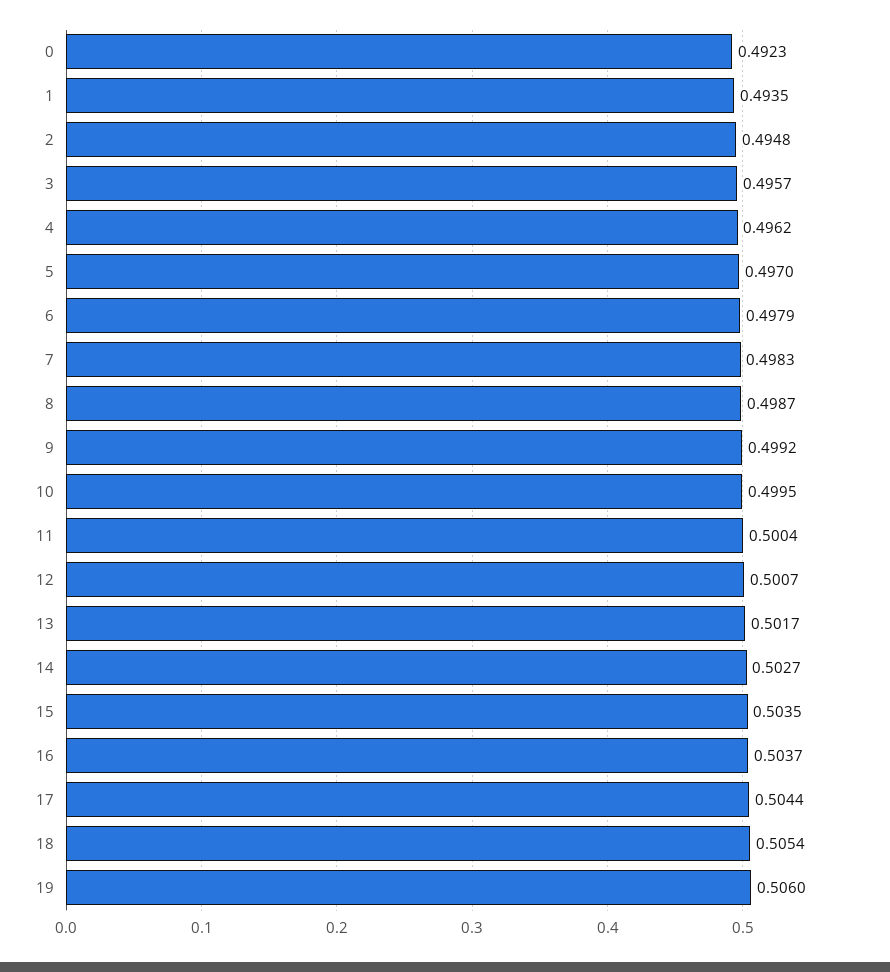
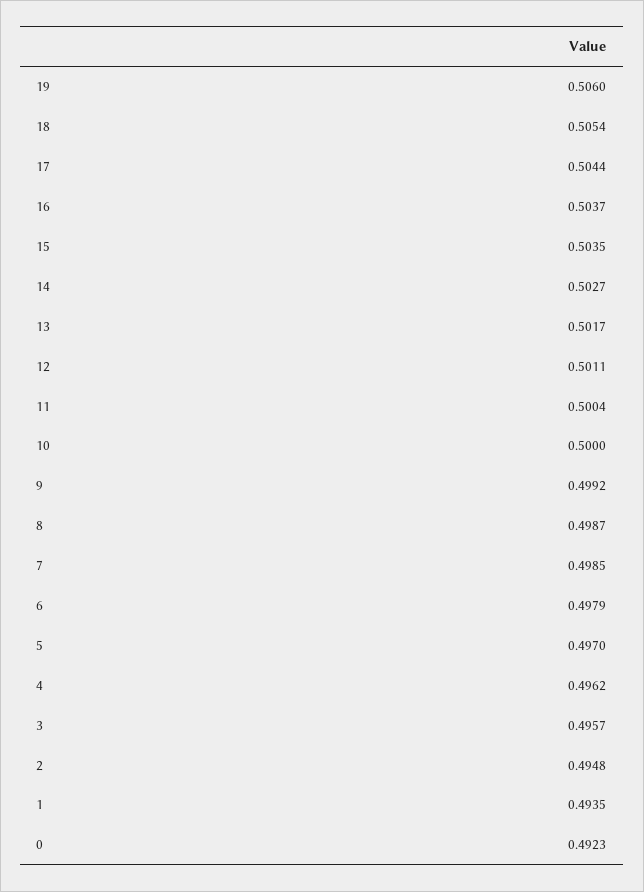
  {
    "0": 0.4923,
    "1": 0.4935,
    "2": 0.4948,
    "3": 0.4957,
    "4": 0.4962,
    "5": 0.497,
    "6": 0.4979,
-   "7": 0.4983,
+   "7": 0.4985,
    "8": 0.4987,
    "9": 0.4992,
-   "10": 0.4995,
+   "10": 0.5,
    "11": 0.5004,
-   "12": 0.5007,
+   "12": 0.5011,
    "13": 0.5017,
    "14": 0.5027,
    "15": 0.5035,
    "16": 0.5037,
    "17": 0.5044,
    "18": 0.5054,
    "19": 0.506
  }

